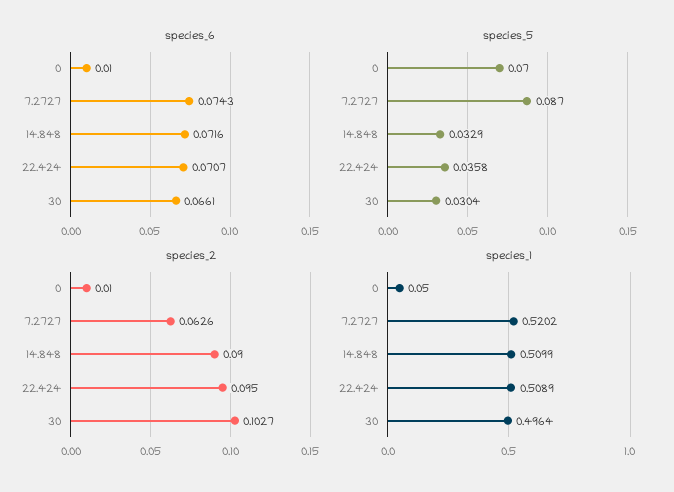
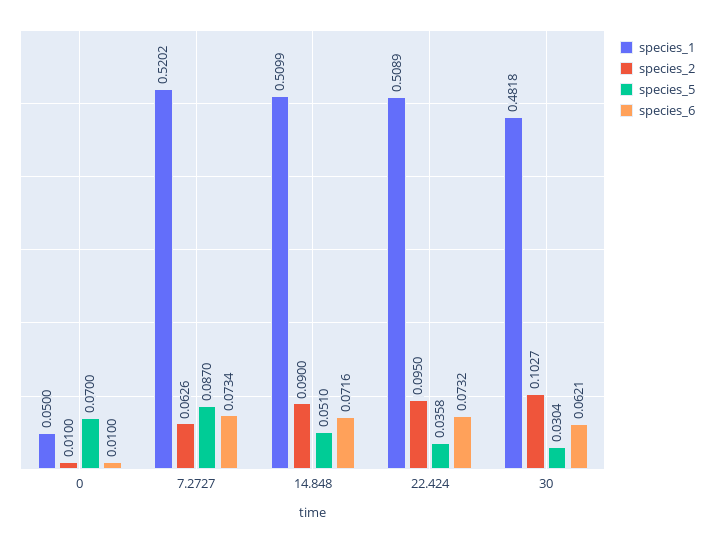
  {
    "species_6": {
      "0": 0.01,
-     "7.2727": 0.0743,
+     "7.2727": 0.0734,
      "14.848": 0.0716,
-     "22.424": 0.0707,
+     "22.424": 0.0732,
-     "30": 0.0661
+     "30": 0.0621
    },
    "species_5": {
      "0": 0.07,
      "7.2727": 0.087,
-     "14.848": 0.0329,
+     "14.848": 0.051,
      "22.424": 0.0358,
      "30": 0.0304
    },
    "species_2": {
      "0": 0.01,
      "7.2727": 0.0626,
      "14.848": 0.09,
      "22.424": 0.095,
      "30": 0.1027
    },
    "species_1": {
      "0": 0.05,
      "7.2727": 0.5202,
      "14.848": 0.5099,
      "22.424": 0.5089,
-     "30": 0.4964
+     "30": 0.4818
    }
  }

